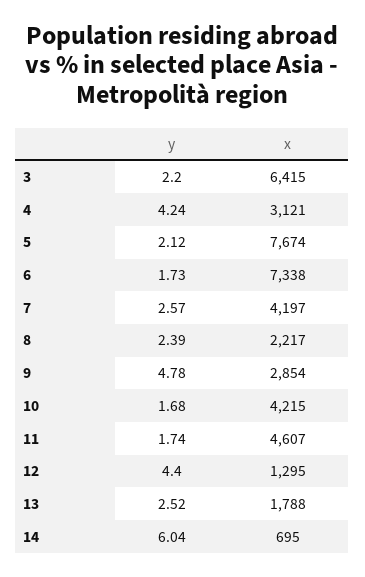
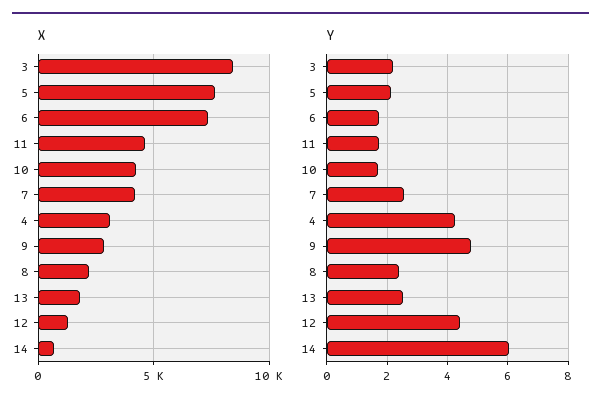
  {
    "y": {
      "3": 2.2,
      "4": 4.24,
      "5": 2.12,
      "6": 1.73,
      "7": 2.57,
      "8": 2.39,
      "9": 4.78,
      "10": 1.68,
      "11": 1.74,
      "12": 4.4,
      "13": 2.52,
      "14": 6.04
    },
    "x": {
-     "3": 6415,
+     "3": 8500,
      "4": 3121,
      "5": 7674,
      "6": 7338,
      "7": 4197,
      "8": 2217,
      "9": 2854,
      "10": 4215,
      "11": 4607,
      "12": 1295,
      "13": 1788,
      "14": 695
    }
  }

